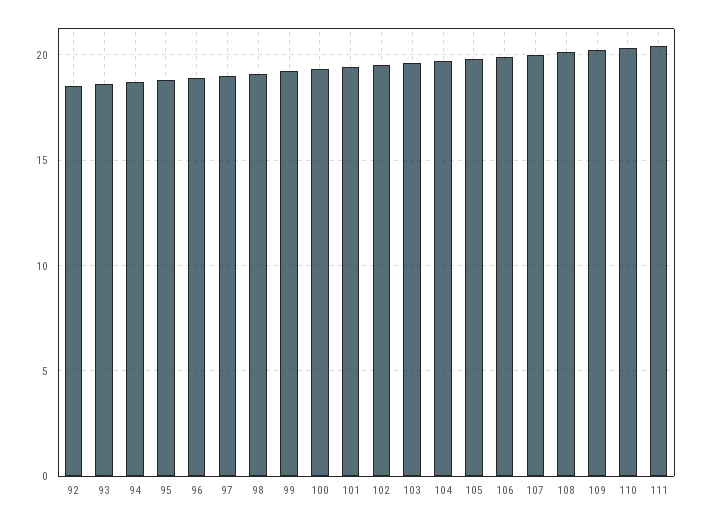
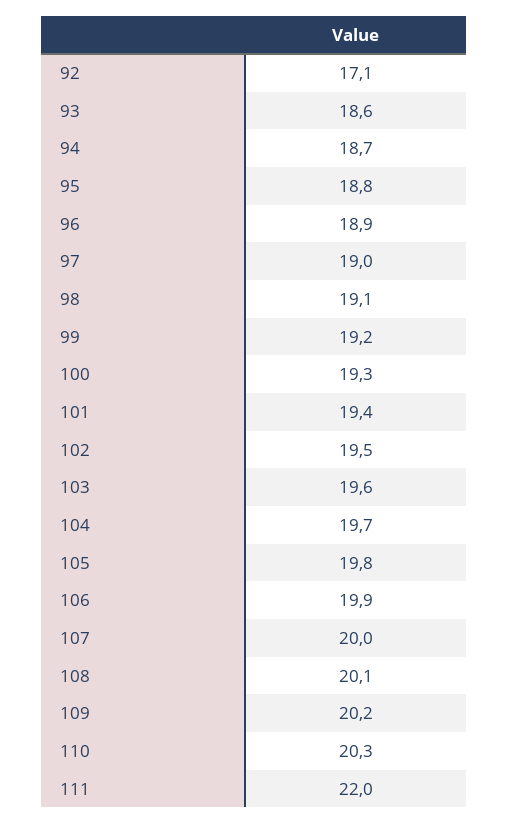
  {
-   "92": 18.5,
+   "92": 17.1,
    "93": 18.6,
    "94": 18.7,
    "95": 18.8,
    "96": 18.9,
    "97": 19,
    "98": 19.1,
    "99": 19.2,
    "100": 19.3,
    "101": 19.4,
    "102": 19.5,
    "103": 19.6,
    "104": 19.7,
    "105": 19.8,
    "106": 19.9,
    "107": 20,
    "108": 20.1,
    "109": 20.2,
    "110": 20.3,
-   "111": 20.5
+   "111": 22
  }

